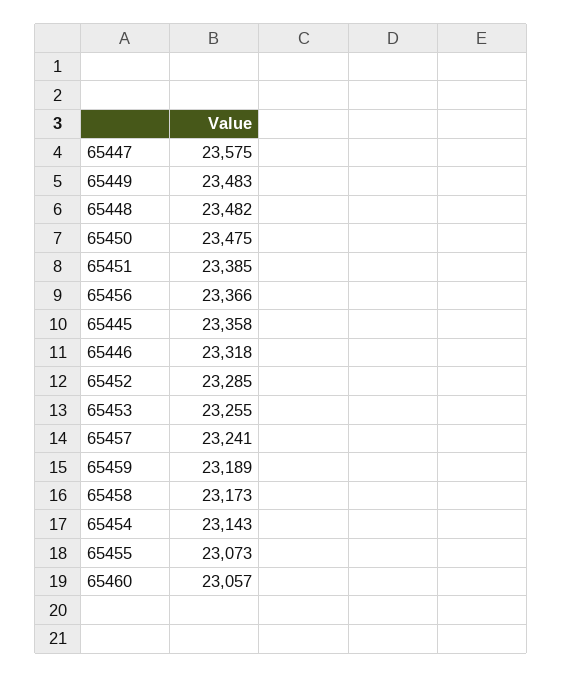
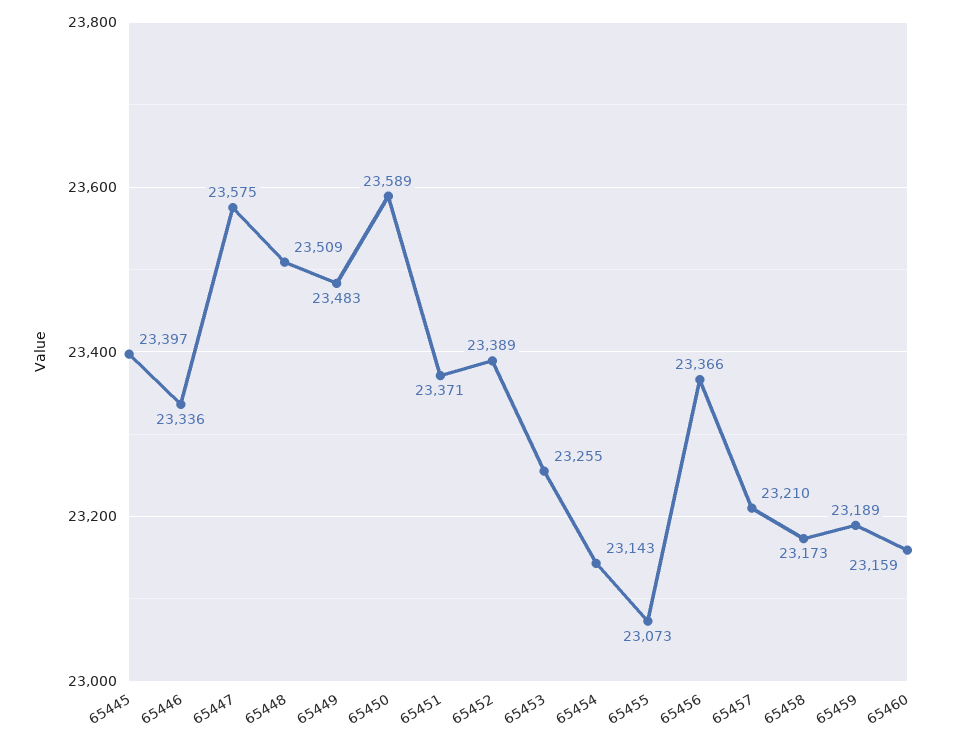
  {
    "65447": 23575,
    "65449": 23483,
-   "65448": 23482,
+   "65448": 23509,
-   "65450": 23475,
+   "65450": 23589,
-   "65451": 23385,
+   "65451": 23371,
    "65456": 23366,
-   "65445": 23358,
+   "65445": 23397,
-   "65446": 23318,
+   "65446": 23336,
-   "65452": 23285,
+   "65452": 23389,
    "65453": 23255,
-   "65457": 23241,
+   "65457": 23210,
    "65459": 23189,
    "65458": 23173,
    "65454": 23143,
    "65455": 23073,
-   "65460": 23057
+   "65460": 23159
  }

